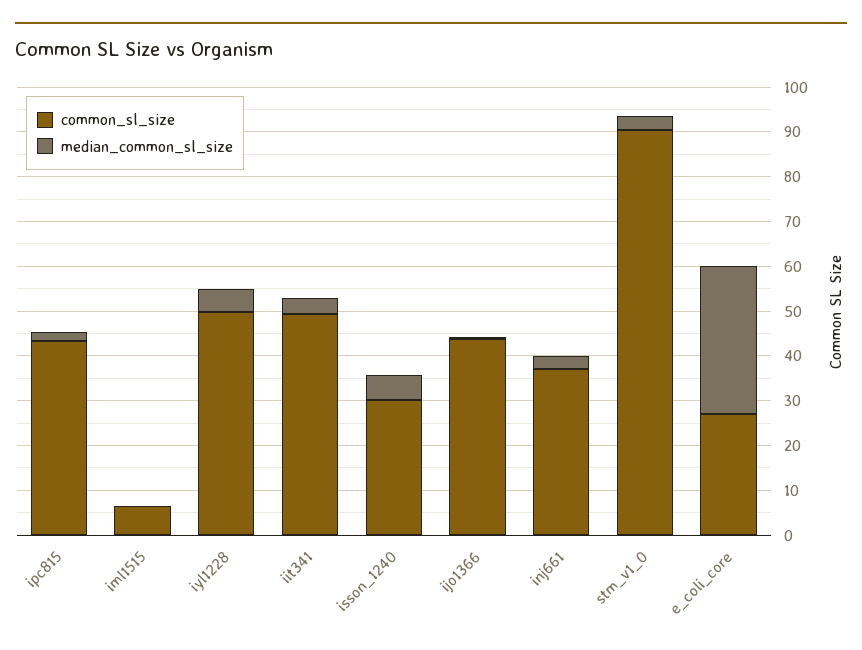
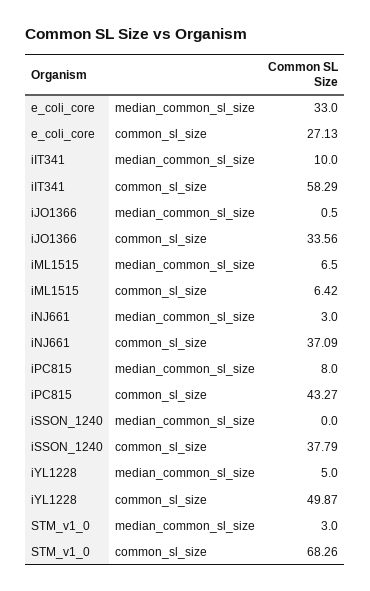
  {
    "common_sl_size": {
      "ipc815": 43.27,
      "iml1515": 6.42,
      "iyl1228": 49.87,
-     "iit341": 50,
+     "iit341": 58.29,
-     "isson_1240": 30,
+     "isson_1240": 37.79,
-     "ijo1366": 44,
+     "ijo1366": 33.56,
      "inj661": 37.09,
-     "stm_v1_0": 90,
+     "stm_v1_0": 68.26,
      "e_coli_core": 27.13
    },
    "median_common_sl_size": {
-     "ipc815": 2,
+     "ipc815": 8,
-     "iml1515": 0,
+     "iml1515": 6.5,
      "iyl1228": 5,
-     "iit341": 4,
+     "iit341": 10,
-     "isson_1240": 6,
+     "isson_1240": 0,
      "ijo1366": 0.5,
      "inj661": 3,
      "stm_v1_0": 3,
      "e_coli_core": 33
    }
  }

